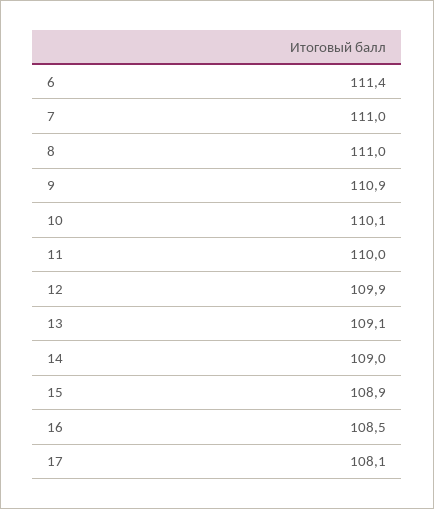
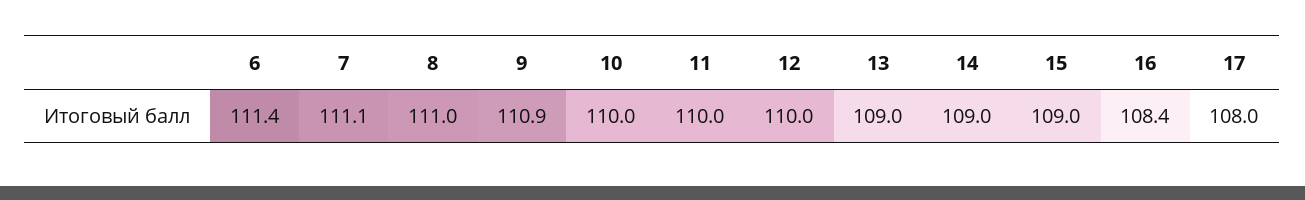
  {
    "6": 111.4,
-   "7": 111,
+   "7": 111.1,
    "8": 111,
    "9": 110.9,
-   "10": 110.1,
+   "10": 110,
    "11": 110,
-   "12": 109.9,
+   "12": 110,
-   "13": 109.1,
+   "13": 109,
    "14": 109,
-   "15": 108.9,
+   "15": 109,
-   "16": 108.5,
+   "16": 108.4,
-   "17": 108.1
+   "17": 108
  }

